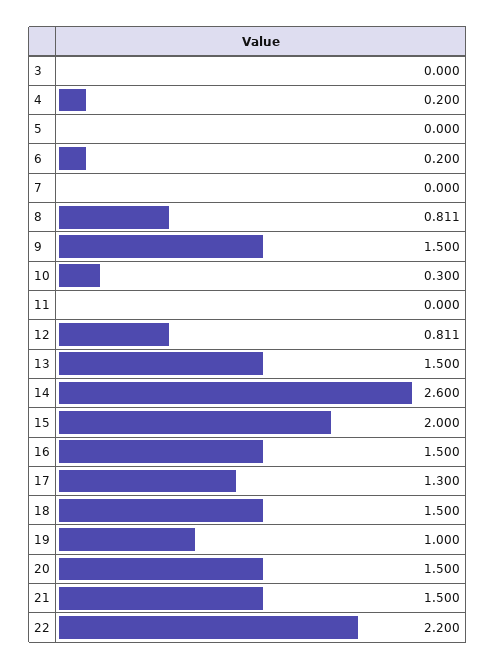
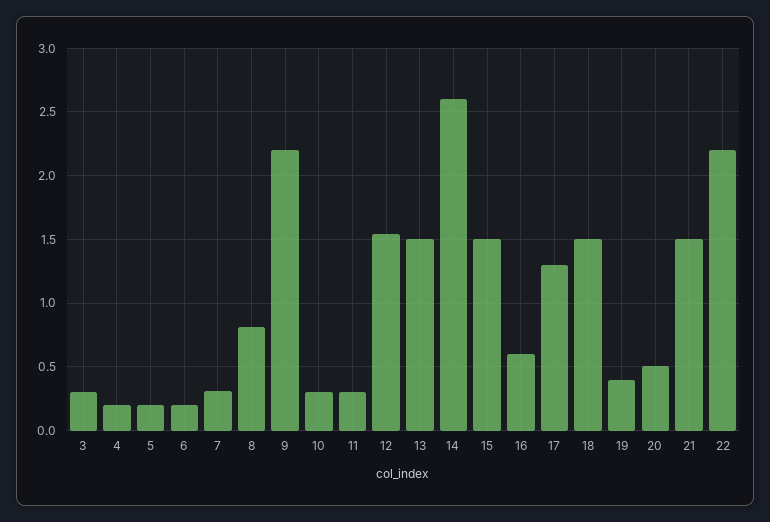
  {
-   "3": 0,
+   "3": 0.3,
    "4": 0.2,
-   "5": 0,
+   "5": 0.2,
    "6": 0.2,
-   "7": 0,
+   "7": 0.3,
    "8": 0.811,
-   "9": 1.5,
+   "9": 2.2,
    "10": 0.3,
-   "11": 0,
+   "11": 0.3,
-   "12": 0.811,
+   "12": 1.55,
    "13": 1.5,
    "14": 2.6,
-   "15": 2,
+   "15": 1.5,
-   "16": 1.5,
+   "16": 0.6,
    "17": 1.3,
    "18": 1.5,
-   "19": 1,
+   "19": 0.4,
-   "20": 1.5,
+   "20": 0.5,
    "21": 1.5,
    "22": 2.2
  }

